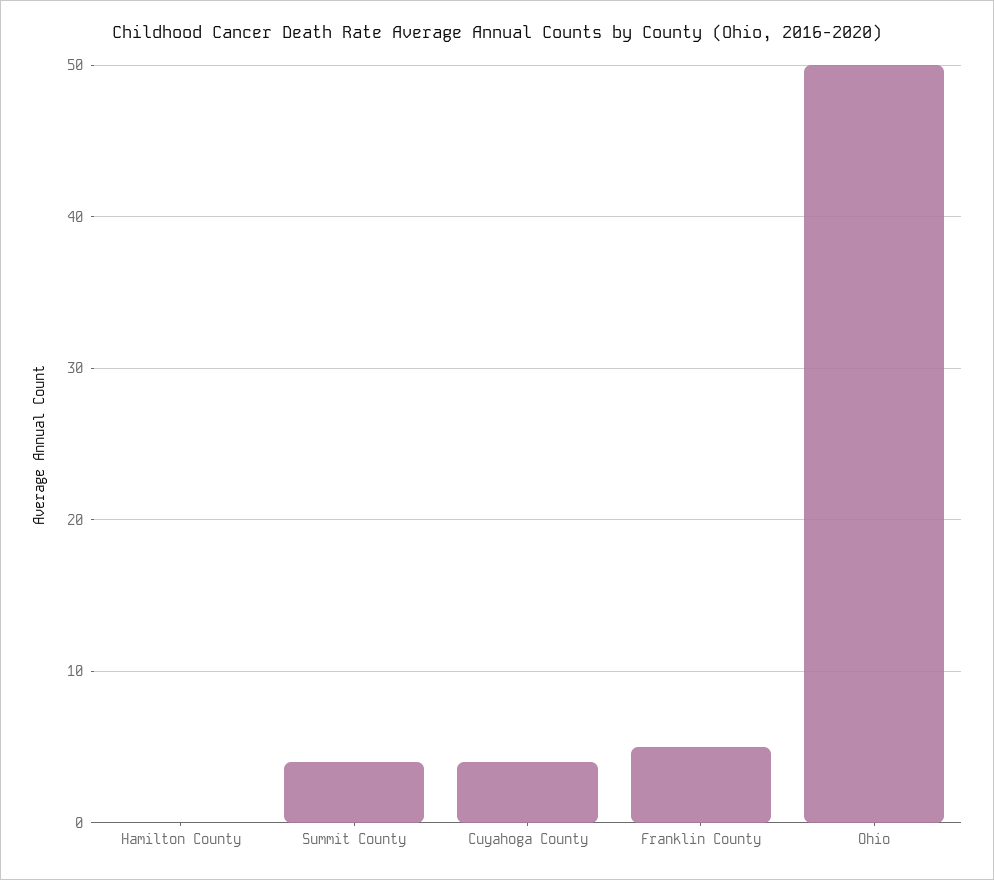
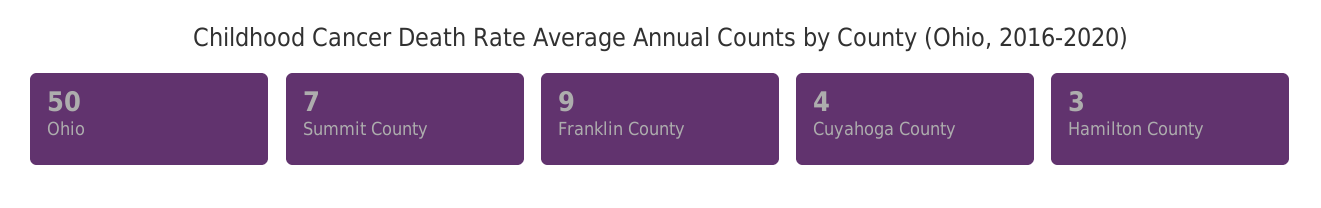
  {
-   "Hamilton County": 0,
+   "Hamilton County": 3,
-   "Summit County": 4,
+   "Summit County": 7,
    "Cuyahoga County": 4,
-   "Franklin County": 5,
+   "Franklin County": 9,
    "Ohio": 50
  }

